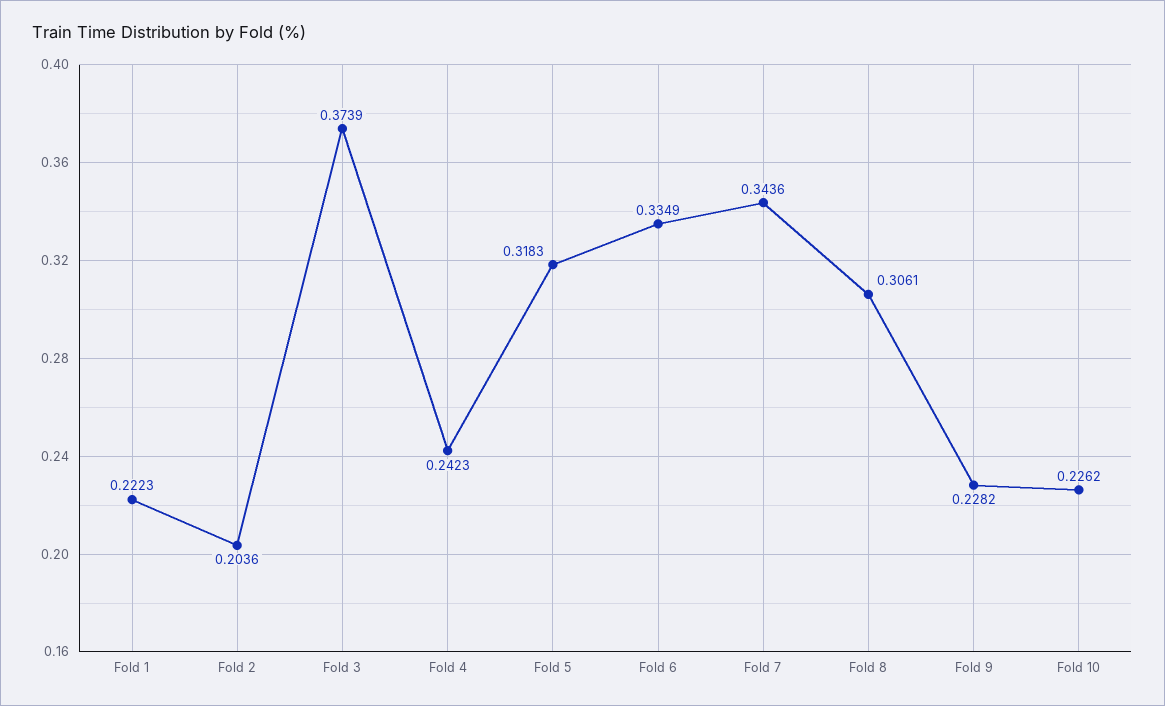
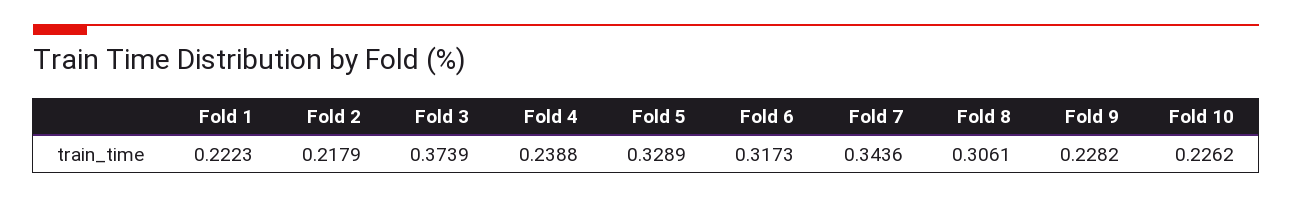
  {
    "Fold 1": 0.2223,
-   "Fold 2": 0.2036,
+   "Fold 2": 0.2179,
    "Fold 3": 0.3739,
-   "Fold 4": 0.2423,
+   "Fold 4": 0.2388,
-   "Fold 5": 0.3183,
+   "Fold 5": 0.3289,
-   "Fold 6": 0.3349,
+   "Fold 6": 0.3173,
    "Fold 7": 0.3436,
    "Fold 8": 0.3061,
    "Fold 9": 0.2282,
    "Fold 10": 0.2262
  }

